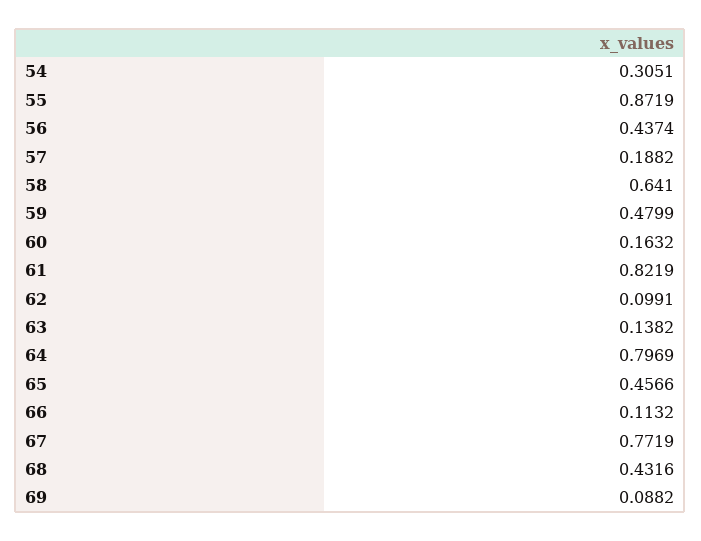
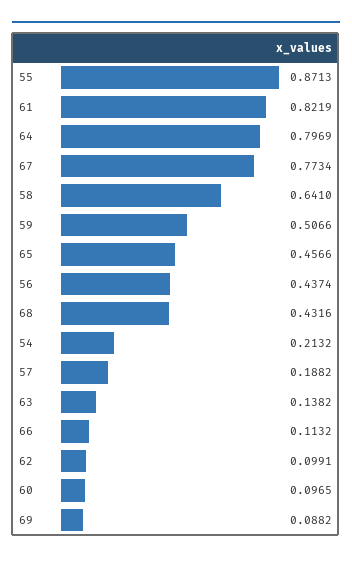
  {
-   "54": 0.3051,
+   "54": 0.2132,
-   "55": 0.8719,
+   "55": 0.8713,
    "56": 0.4374,
    "57": 0.1882,
    "58": 0.641,
-   "59": 0.4799,
+   "59": 0.5066,
-   "60": 0.1632,
+   "60": 0.0965,
    "61": 0.8219,
    "62": 0.0991,
    "63": 0.1382,
    "64": 0.7969,
    "65": 0.4566,
    "66": 0.1132,
-   "67": 0.7719,
+   "67": 0.7734,
    "68": 0.4316,
    "69": 0.0882
  }

